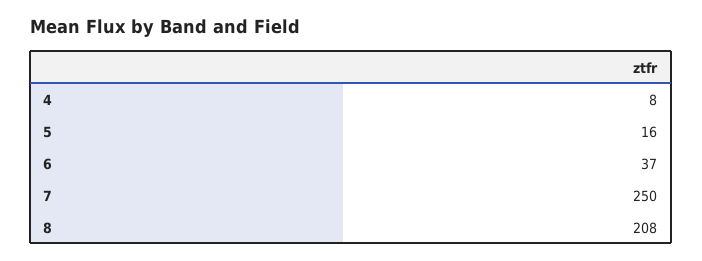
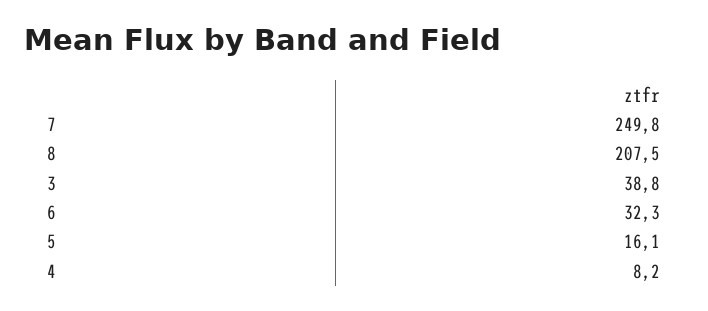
  {
    "4": 8.2,
    "5": 16.1,
-   "6": 37,
+   "6": 32.3,
    "7": 249.8,
-   "8": 207.5
+   "8": 207.5,
+   "3": 38.8
  }

